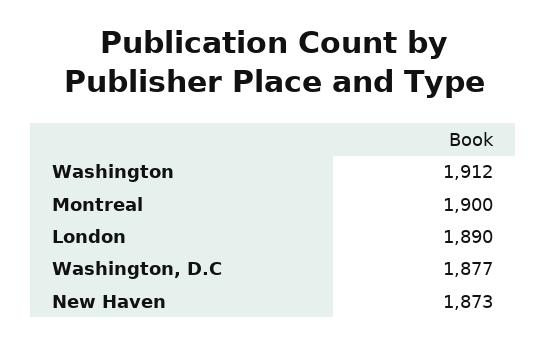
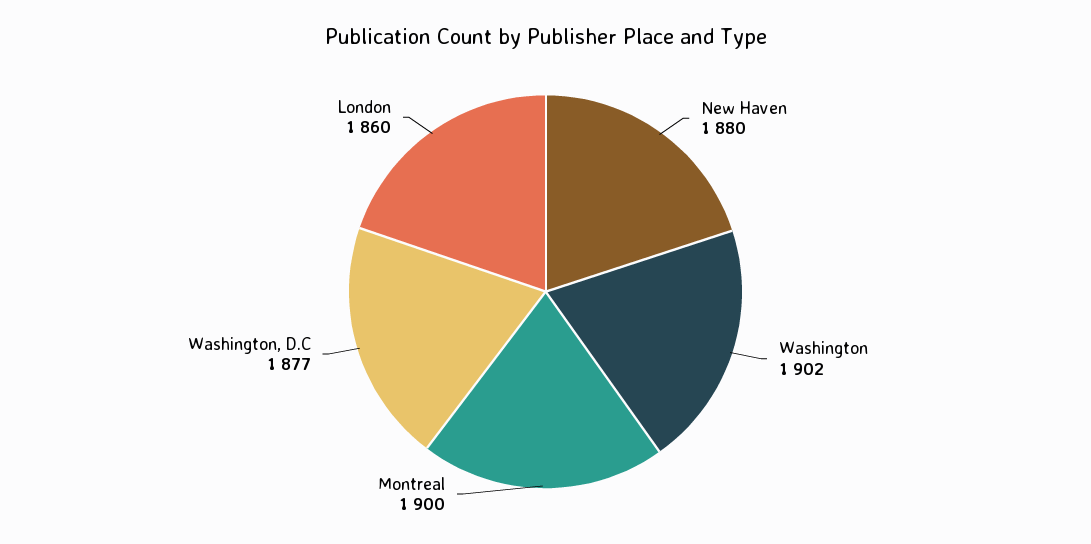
  {
-   "Washington": 1912,
+   "Washington": 1902,
    "Montreal": 1900,
-   "London": 1890,
+   "London": 1860,
    "Washington, D.C": 1877,
-   "New Haven": 1873
+   "New Haven": 1880
  }

